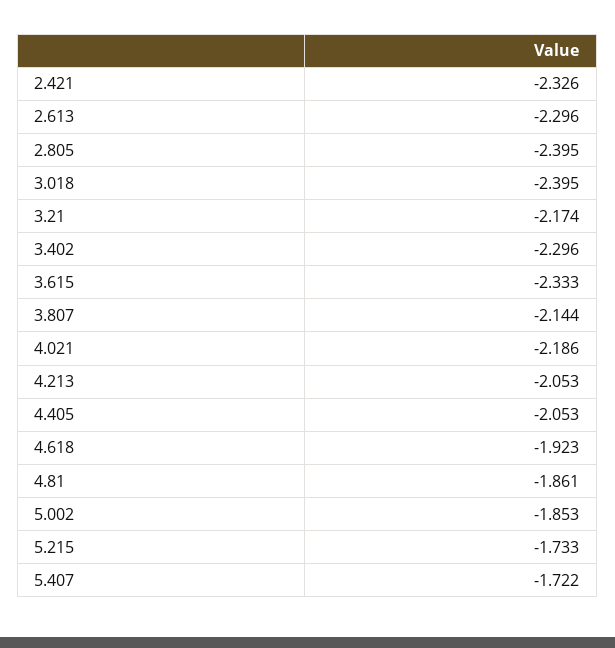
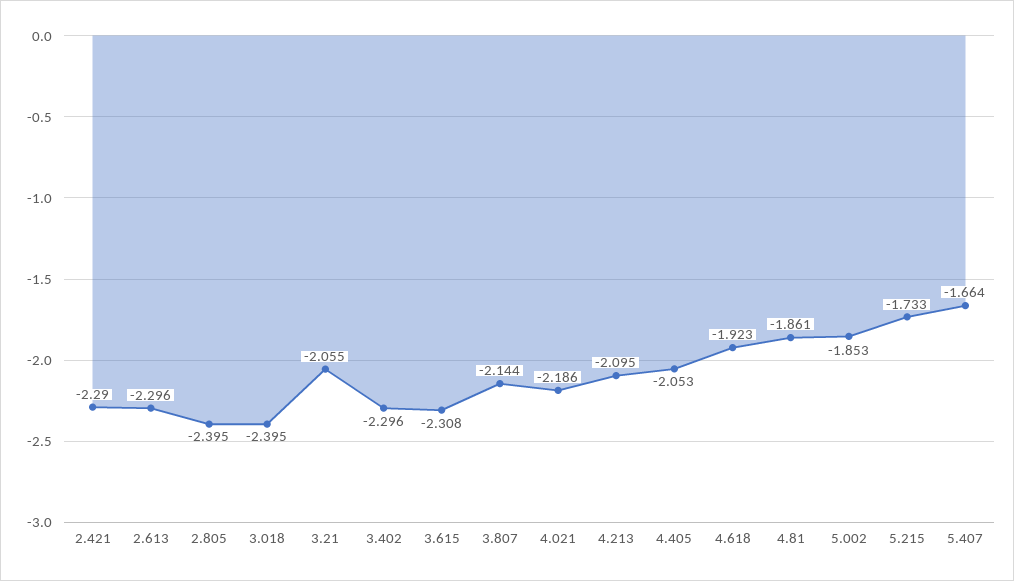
  {
-   "2.421": -2.326,
+   "2.421": -2.29,
    "2.613": -2.296,
    "2.805": -2.395,
    "3.018": -2.395,
-   "3.21": -2.174,
+   "3.21": -2.055,
    "3.402": -2.296,
-   "3.615": -2.333,
+   "3.615": -2.308,
    "3.807": -2.144,
    "4.021": -2.186,
-   "4.213": -2.053,
+   "4.213": -2.095,
    "4.405": -2.053,
    "4.618": -1.923,
    "4.81": -1.861,
    "5.002": -1.853,
    "5.215": -1.733,
-   "5.407": -1.722
+   "5.407": -1.664
  }

